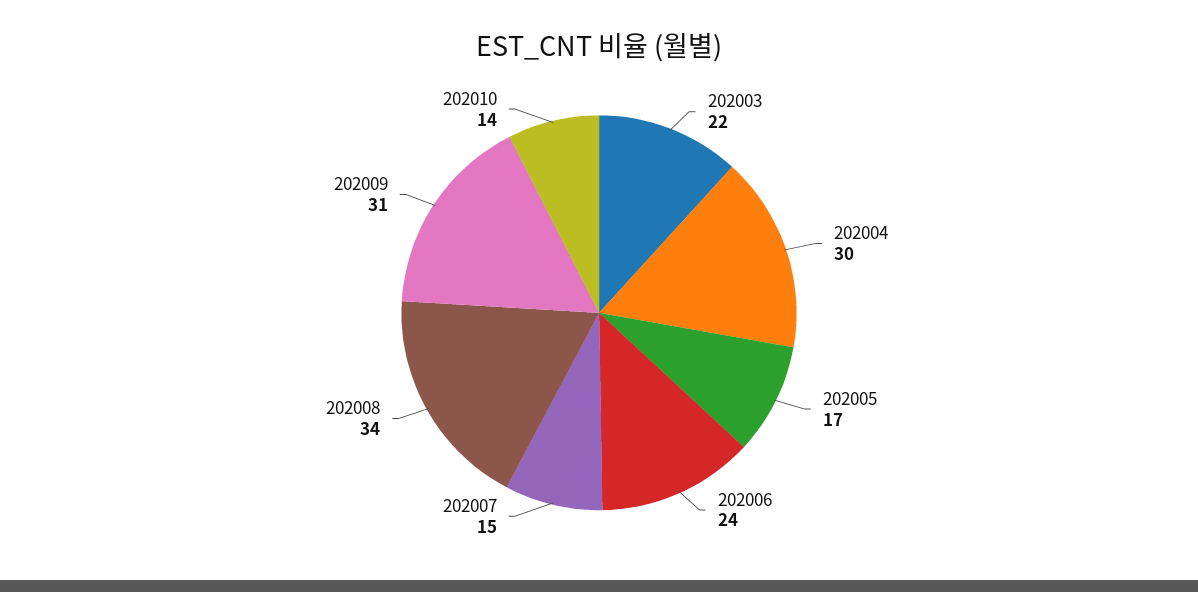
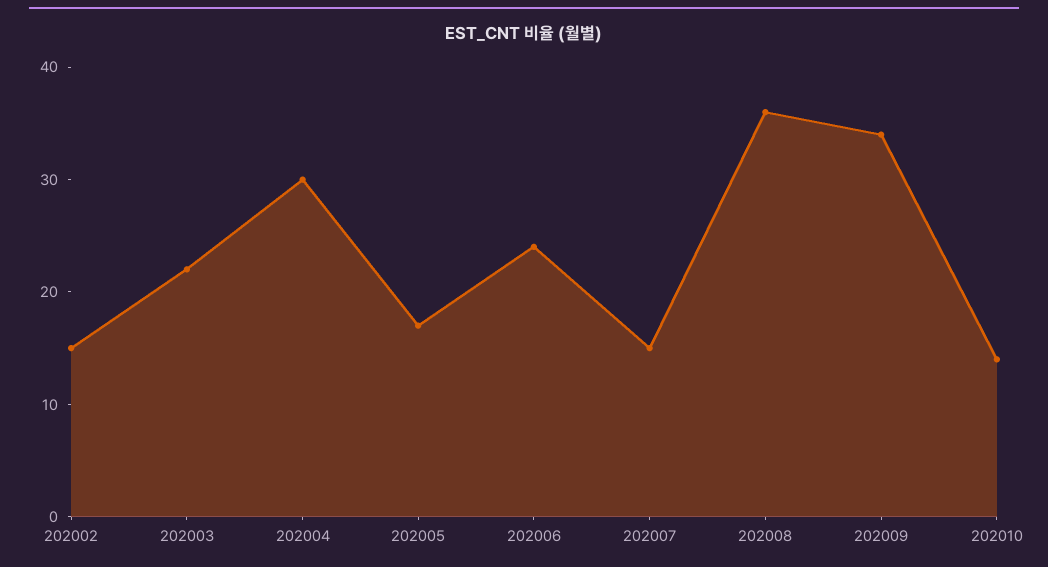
  {
    "202003": 22,
    "202004": 30,
    "202005": 17,
    "202006": 24,
    "202007": 15,
-   "202008": 34,
+   "202008": 36,
-   "202009": 31,
+   "202009": 34,
-   "202010": 14
+   "202010": 14,
+   "202002": 15
  }

